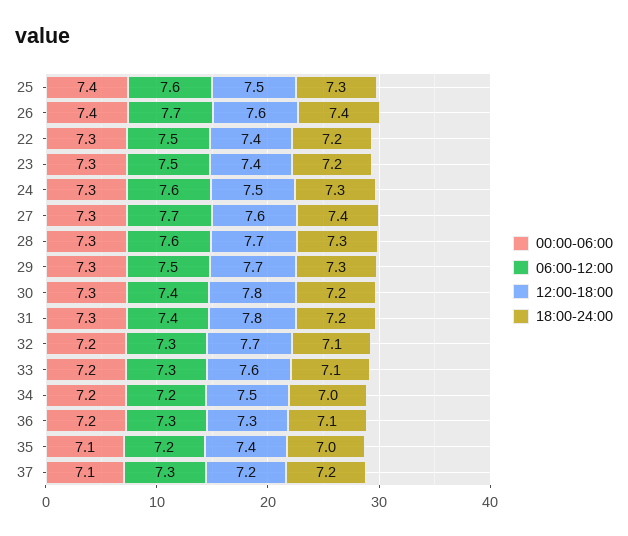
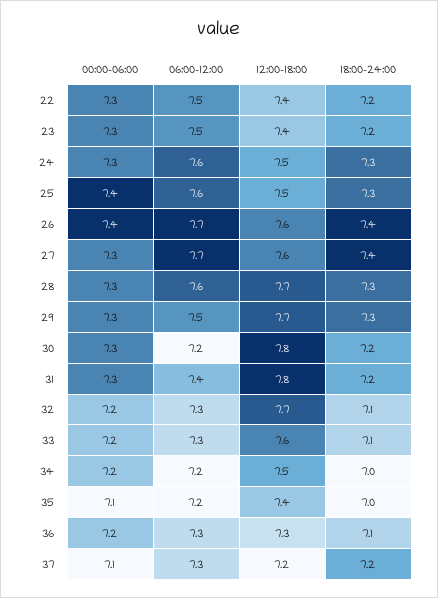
  {
    "00:00-06:00": {
      "25": 7.4,
      "26": 7.4,
      "22": 7.3,
      "23": 7.3,
      "24": 7.3,
      "27": 7.3,
      "28": 7.3,
      "29": 7.3,
      "30": 7.3,
      "31": 7.3,
      "32": 7.2,
      "33": 7.2,
      "34": 7.2,
      "36": 7.2,
      "35": 7.1,
      "37": 7.1
    },
    "06:00-12:00": {
      "25": 7.6,
      "26": 7.7,
      "22": 7.5,
      "23": 7.5,
      "24": 7.6,
      "27": 7.7,
      "28": 7.6,
      "29": 7.5,
-     "30": 7.4,
+     "30": 7.2,
      "31": 7.4,
      "32": 7.3,
      "33": 7.3,
      "34": 7.2,
      "36": 7.3,
      "35": 7.2,
      "37": 7.3
    },
    "12:00-18:00": {
      "25": 7.5,
      "26": 7.6,
      "22": 7.4,
      "23": 7.4,
      "24": 7.5,
      "27": 7.6,
      "28": 7.7,
      "29": 7.7,
      "30": 7.8,
      "31": 7.8,
      "32": 7.7,
      "33": 7.6,
      "34": 7.5,
      "36": 7.3,
      "35": 7.4,
      "37": 7.2
    },
    "18:00-24:00": {
      "25": 7.3,
      "26": 7.4,
      "22": 7.2,
      "23": 7.2,
      "24": 7.3,
      "27": 7.4,
      "28": 7.3,
      "29": 7.3,
      "30": 7.2,
      "31": 7.2,
      "32": 7.1,
      "33": 7.1,
      "34": 7,
      "36": 7.1,
      "35": 7,
      "37": 7.2
    }
  }

